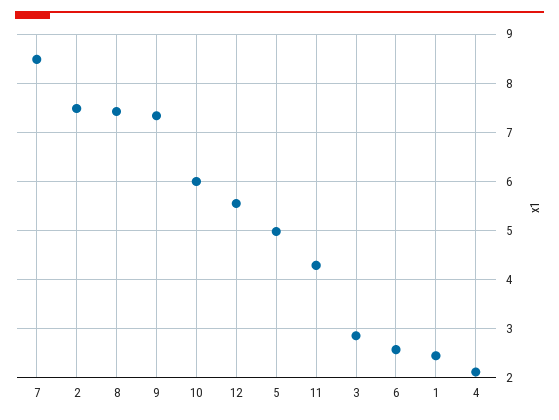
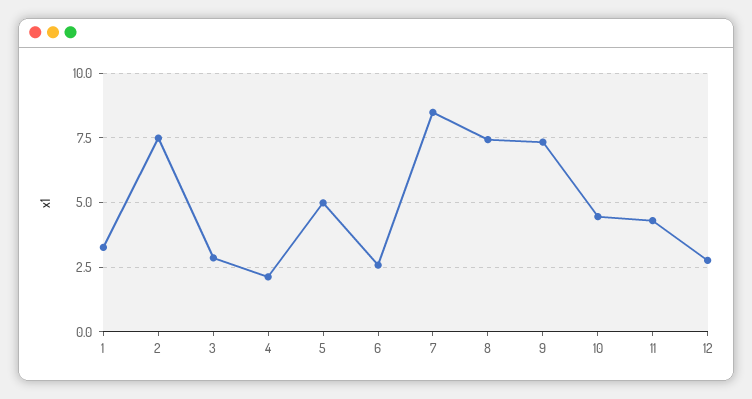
  {
    "7": 8.4,
    "2": 7.4,
    "8": 7.4,
    "9": 7.4,
-   "10": 6,
+   "10": 4.5,
-   "12": 5.6,
+   "12": 2.75,
    "5": 5,
    "11": 4.2,
    "3": 2.8,
    "6": 2.6,
-   "1": 2.4,
+   "1": 3.25,
    "4": 2.2
  }

